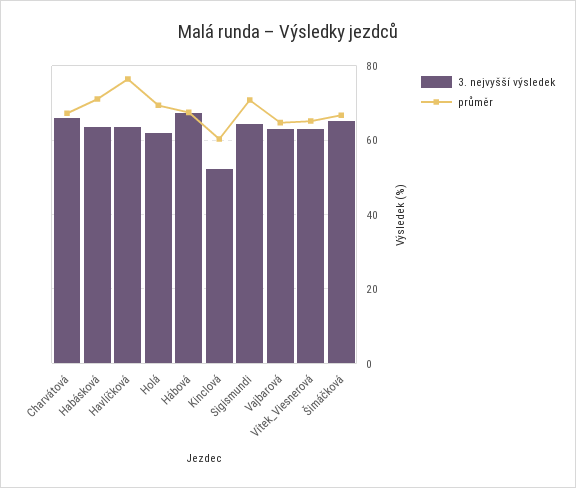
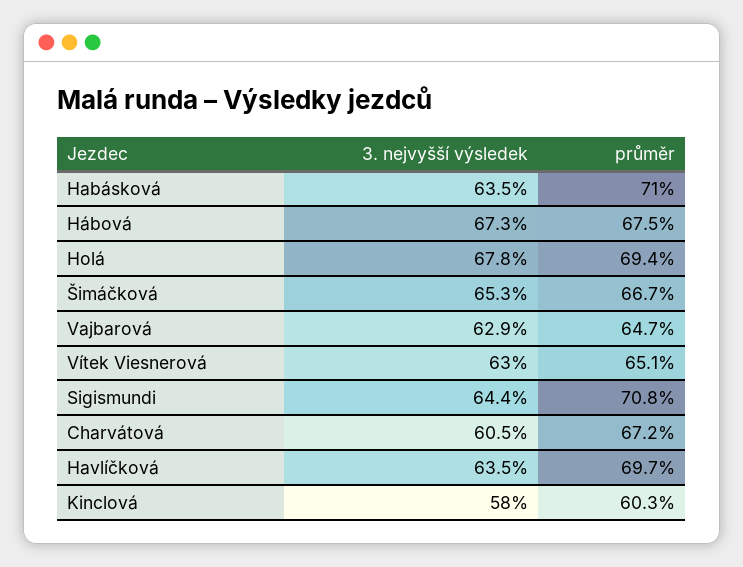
  {
    "3. nejvyšší výsledek": {
-     "Charvátová": 66,
+     "Charvátová": 60.5,
      "Habásková": 63.5,
      "Havlíčková": 63.5,
-     "Holá": 62,
+     "Holá": 67.8,
      "Hábová": 67.3,
-     "Kinclová": 52,
+     "Kinclová": 58,
      "Sigismundi": 64.4,
      "Vajbarová": 62.9,
      "Vítek_Viesnerová": 63,
      "Šimáčková": 65.3
    },
    "průměr": {
      "Charvátová": 67.2,
      "Habásková": 71,
-     "Havlíčková": 76,
+     "Havlíčková": 69.7,
      "Holá": 69.4,
      "Hábová": 67.5,
      "Kinclová": 60.3,
      "Sigismundi": 70.8,
      "Vajbarová": 64.7,
      "Vítek_Viesnerová": 65.1,
      "Šimáčková": 66.7
    }
  }

